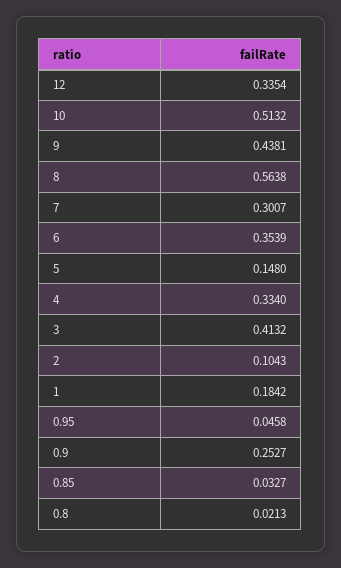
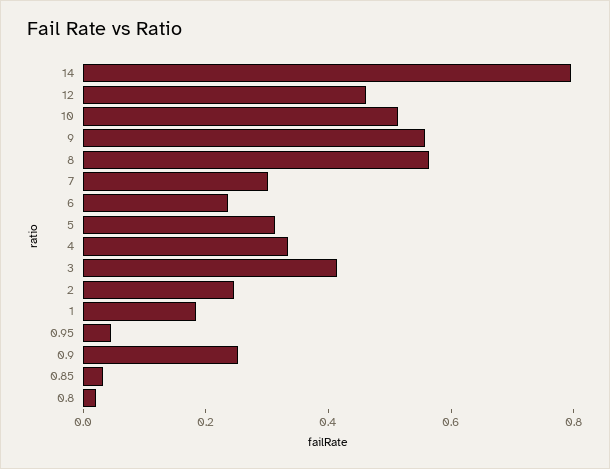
  {
-   "12": 0.3354,
+   "12": 0.45,
    "10": 0.5132,
-   "9": 0.4381,
+   "9": 0.55,
    "8": 0.5638,
    "7": 0.3007,
-   "6": 0.3539,
+   "6": 0.25,
-   "5": 0.148,
+   "5": 0.3,
    "4": 0.334,
    "3": 0.4132,
-   "2": 0.1043,
+   "2": 0.25,
    "1": 0.1842,
    "0.95": 0.0458,
    "0.9": 0.2527,
    "0.85": 0.0327,
-   "0.8": 0.0213
+   "0.8": 0.0213,
+   "14": 0.8
  }

